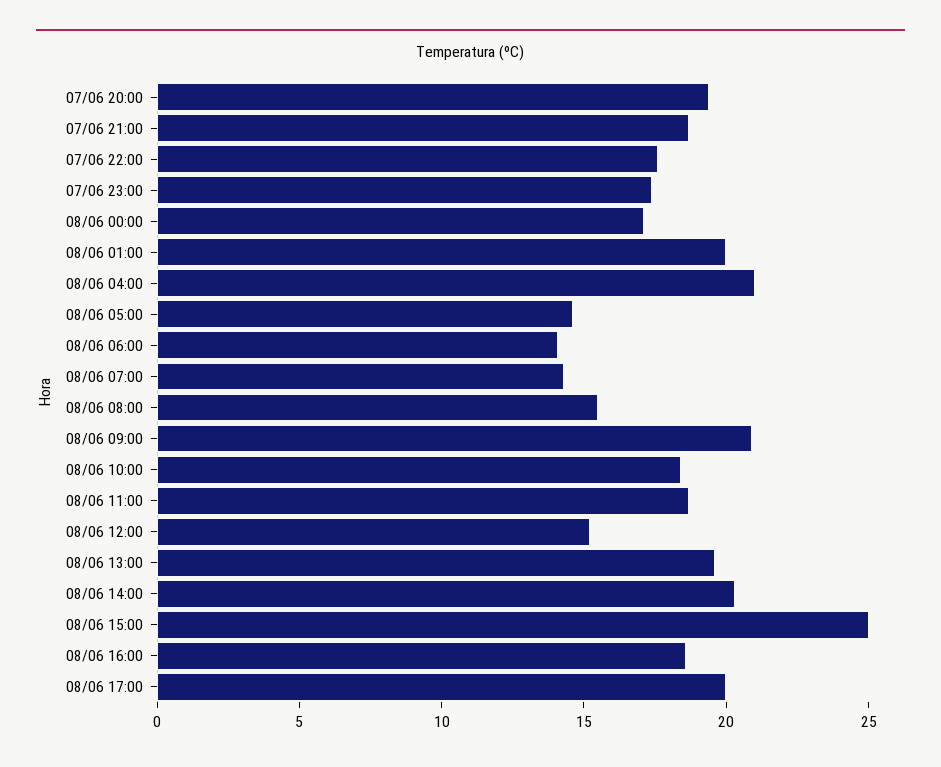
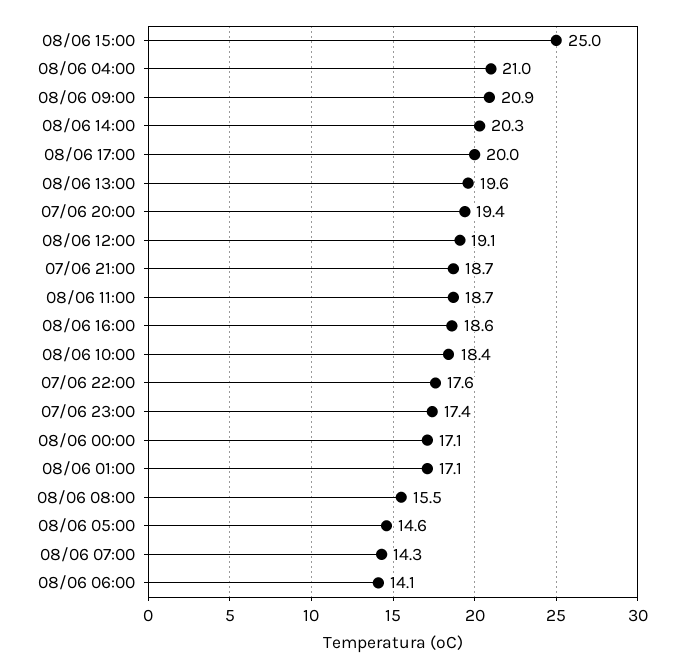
  {
    "07/06 20:00": 19.4,
    "07/06 21:00": 18.7,
    "07/06 22:00": 17.6,
    "07/06 23:00": 17.4,
    "08/06 00:00": 17.1,
-   "08/06 01:00": 20,
+   "08/06 01:00": 17.1,
    "08/06 04:00": 21,
    "08/06 05:00": 14.6,
    "08/06 06:00": 14.1,
    "08/06 07:00": 14.3,
    "08/06 08:00": 15.5,
    "08/06 09:00": 20.9,
    "08/06 10:00": 18.4,
    "08/06 11:00": 18.7,
-   "08/06 12:00": 15,
+   "08/06 12:00": 19.1,
    "08/06 13:00": 19.6,
    "08/06 14:00": 20.3,
    "08/06 15:00": 25,
    "08/06 16:00": 18.6,
    "08/06 17:00": 20
  }

